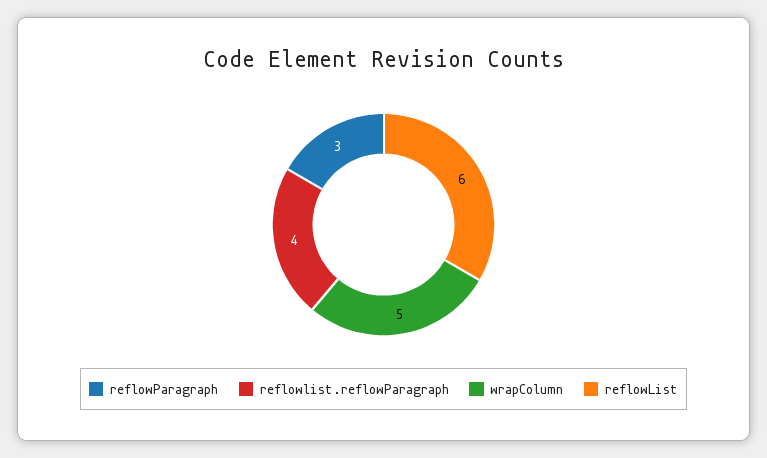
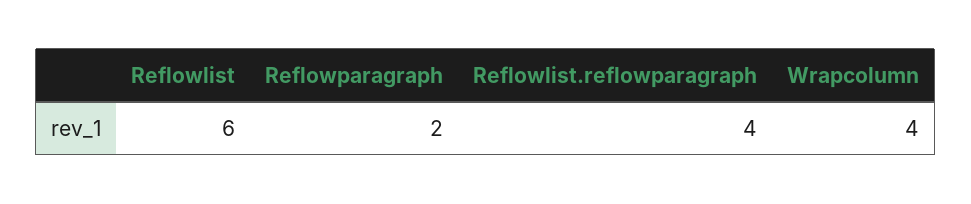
  {
-   "reflowParagraph": 3,
+   "reflowParagraph": 2,
    "reflowlist.reflowParagraph": 4,
-   "wrapColumn": 5,
+   "wrapColumn": 4,
    "reflowList": 6
  }

